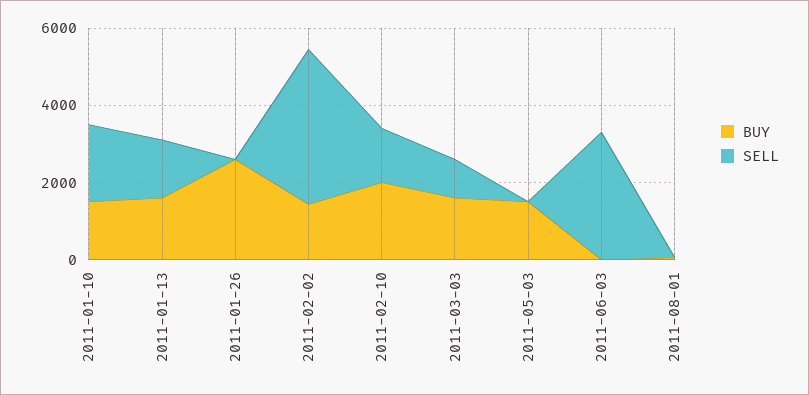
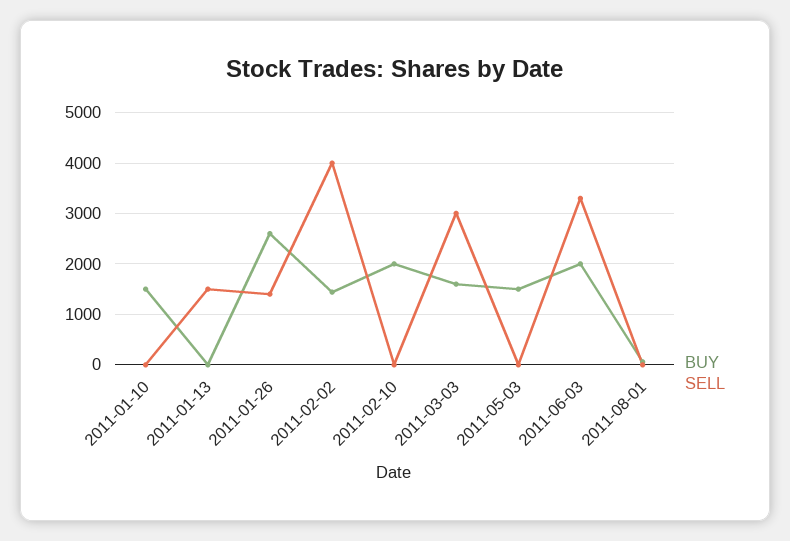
  {
    "BUY": {
      "2011-01-10": 1600,
-     "2011-01-13": 1500,
+     "2011-01-13": 0,
      "2011-01-26": 2600,
      "2011-02-02": 1400,
      "2011-02-10": 2000,
      "2011-03-03": 1600,
      "2011-05-03": 1600,
-     "2011-06-03": 0,
+     "2011-06-03": 2000,
      "2011-08-01": 0
    },
    "SELL": {
-     "2011-01-10": 2000,
+     "2011-01-10": 0,
      "2011-01-13": 1600,
-     "2011-01-26": 0,
+     "2011-01-26": 1400,
      "2011-02-02": 4000,
-     "2011-02-10": 1500,
+     "2011-02-10": 0,
-     "2011-03-03": 1000,
+     "2011-03-03": 3000,
      "2011-05-03": 0,
      "2011-06-03": 3400,
      "2011-08-01": 0
    }
  }

